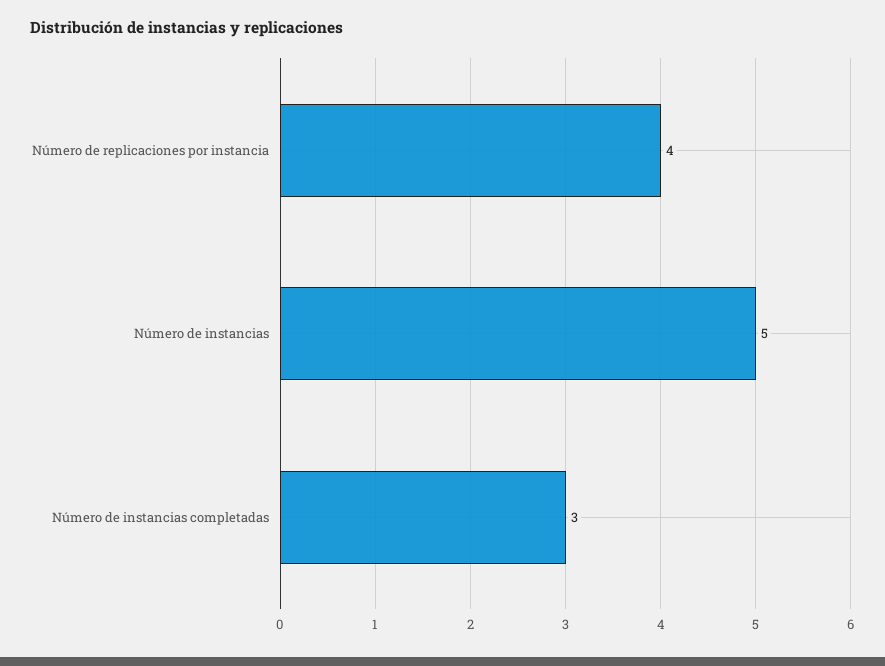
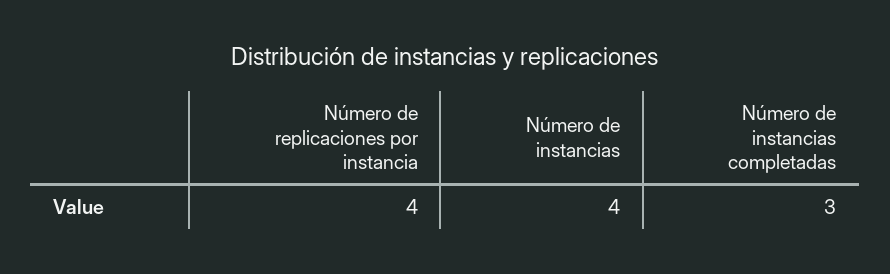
  {
    "Número de replicaciones por instancia": 4,
-   "Número de instancias": 5,
+   "Número de instancias": 4,
    "Número de instancias completadas": 3
  }

